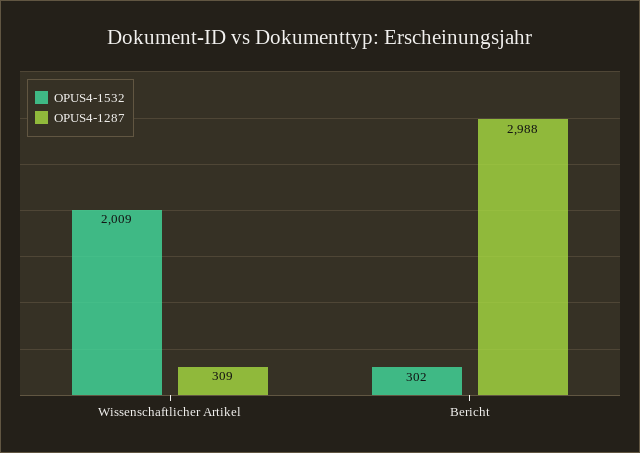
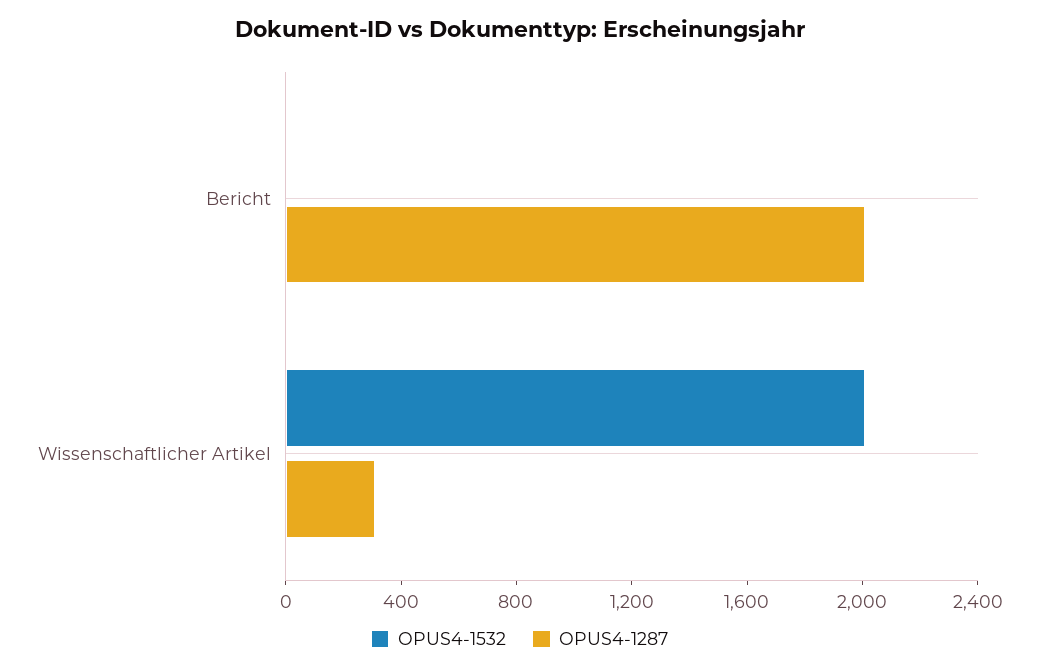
  {
    "OPUS4-1532": {
      "Wissenschaftlicher Artikel": 2009,
-     "Bericht": 302
+     "Bericht": 0
    },
    "OPUS4-1287": {
      "Wissenschaftlicher Artikel": 309,
-     "Bericht": 2988
+     "Bericht": 2000
    }
  }

